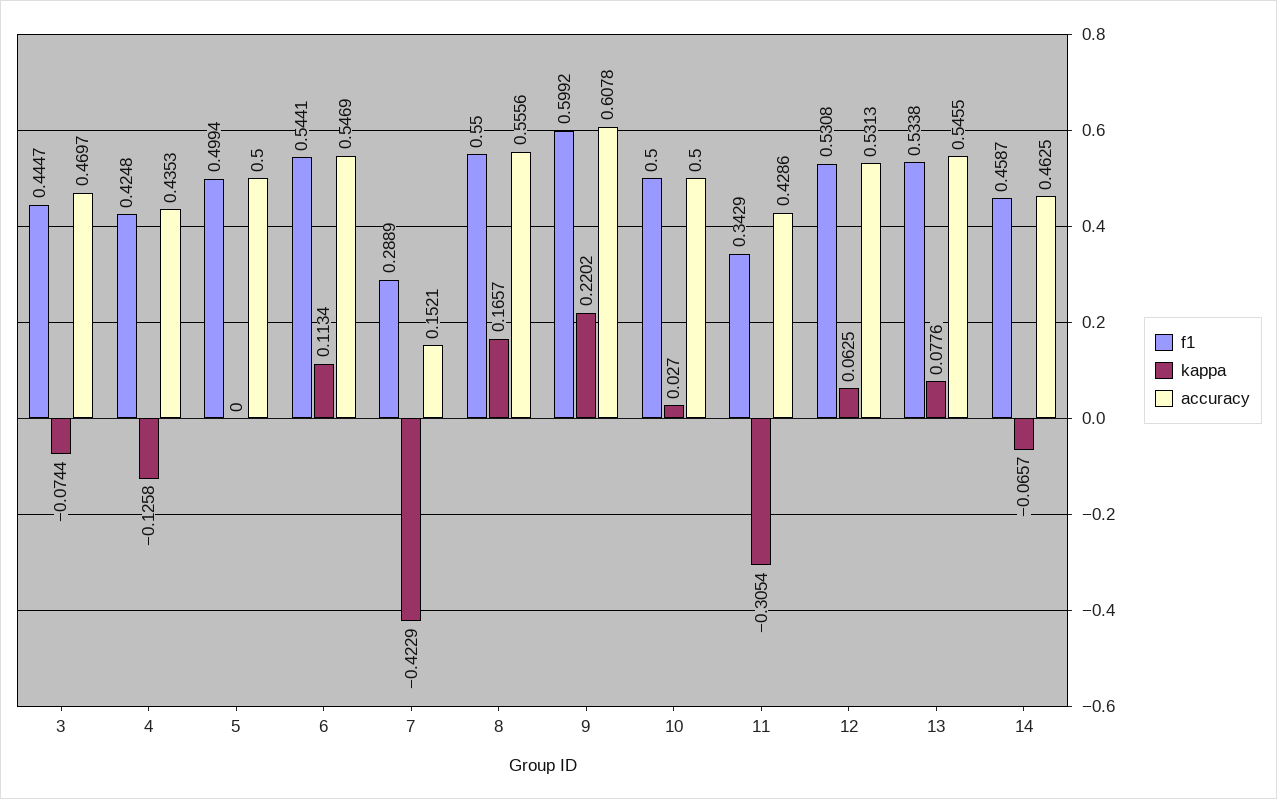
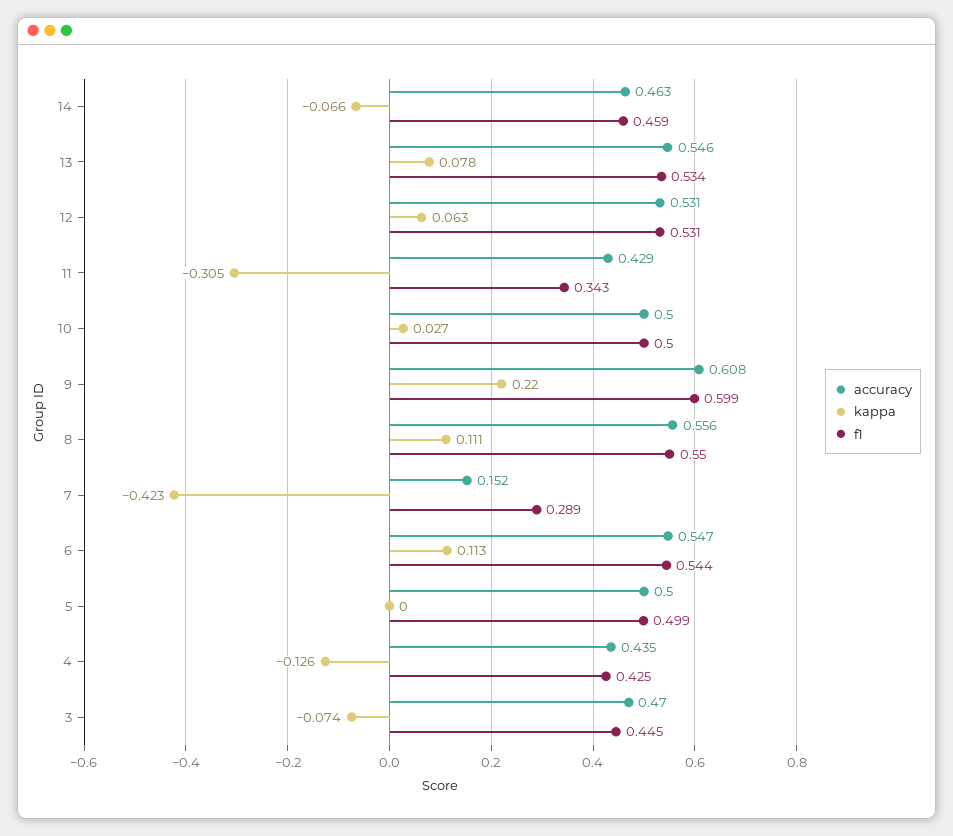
  {
    "f1": {
      "3": 0.4447,
      "4": 0.4248,
      "5": 0.4994,
      "6": 0.5441,
      "7": 0.2889,
      "8": 0.55,
      "9": 0.5992,
      "10": 0.5,
      "11": 0.3429,
      "12": 0.5308,
      "13": 0.5338,
      "14": 0.4587
    },
    "kappa": {
      "3": -0.0744,
      "4": -0.1258,
      "5": 0,
      "6": 0.1134,
      "7": -0.4229,
-     "8": 0.1657,
+     "8": 0.111,
      "9": 0.2202,
      "10": 0.027,
      "11": -0.3054,
      "12": 0.0625,
      "13": 0.0776,
      "14": -0.0657
    },
    "accuracy": {
      "3": 0.4697,
      "4": 0.4353,
      "5": 0.5,
      "6": 0.5469,
      "7": 0.1521,
      "8": 0.5556,
      "9": 0.6078,
      "10": 0.5,
      "11": 0.4286,
      "12": 0.5313,
      "13": 0.5455,
      "14": 0.4625
    }
  }

